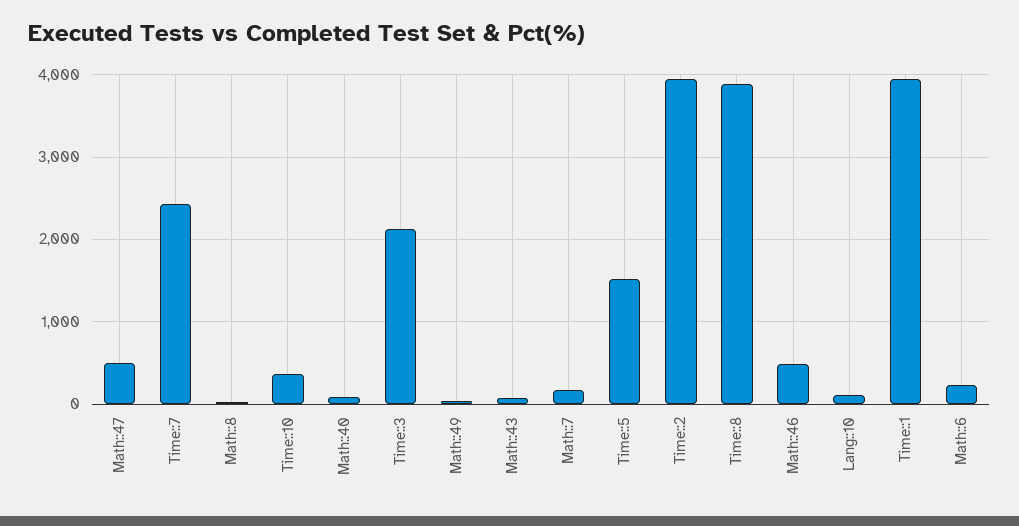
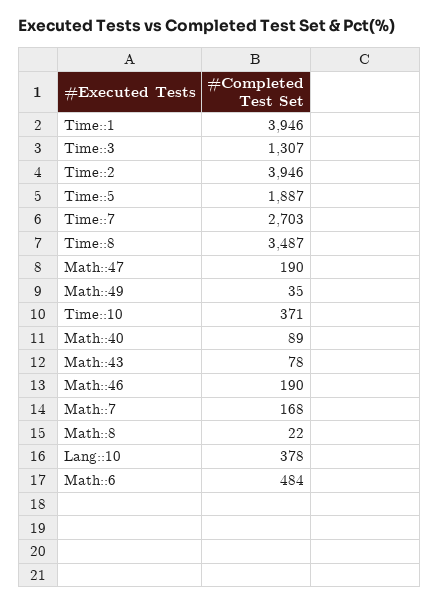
  {
-   "Math::47": 500,
+   "Math::47": 190,
-   "Time::7": 2400,
+   "Time::7": 2703,
    "Math::8": 22,
    "Time::10": 371,
    "Math::40": 89,
-   "Time::3": 2100,
+   "Time::3": 1307,
    "Math::49": 35,
    "Math::43": 78,
    "Math::7": 168,
-   "Time::5": 1500,
+   "Time::5": 1887,
    "Time::2": 3946,
-   "Time::8": 3900,
+   "Time::8": 3487,
-   "Math::46": 500,
+   "Math::46": 190,
-   "Lang::10": 100,
+   "Lang::10": 378,
    "Time::1": 3946,
-   "Math::6": 200
+   "Math::6": 484
  }

